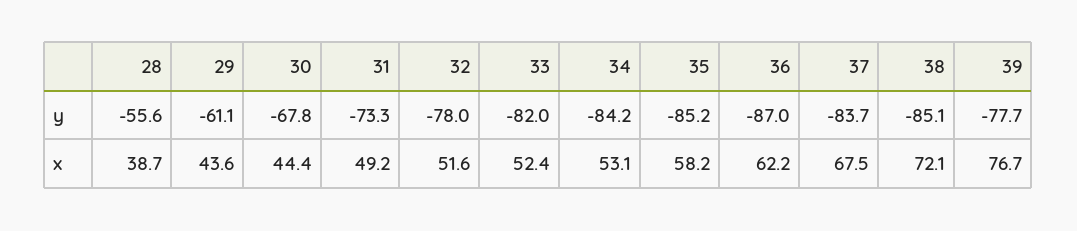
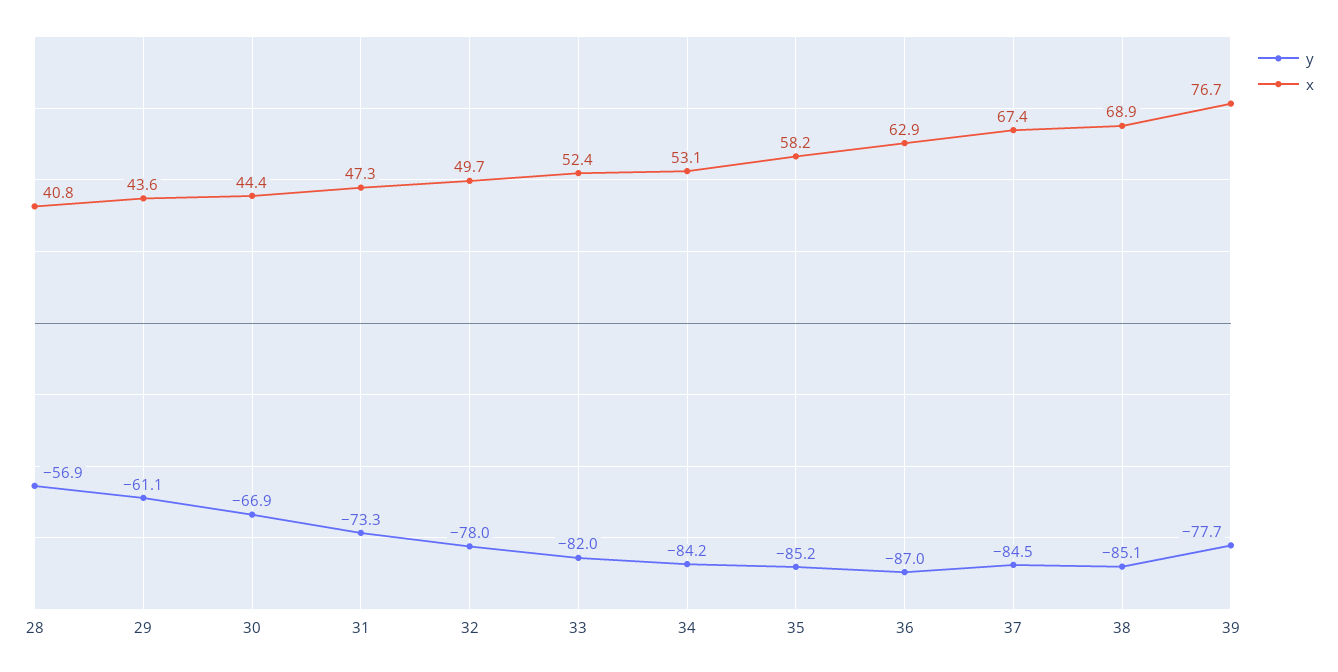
  {
    "y": {
-     "28": -55.6,
+     "28": -56.9,
      "29": -61.1,
-     "30": -67.8,
+     "30": -66.9,
      "31": -73.3,
      "32": -78,
      "33": -82,
      "34": -84.2,
      "35": -85.2,
      "36": -87,
-     "37": -83.7,
+     "37": -84.5,
      "38": -85.1,
      "39": -77.7
    },
    "x": {
-     "28": 38.7,
+     "28": 40.8,
      "29": 43.6,
      "30": 44.4,
-     "31": 49.2,
+     "31": 47.3,
-     "32": 51.6,
+     "32": 49.7,
      "33": 52.4,
      "34": 53.1,
      "35": 58.2,
-     "36": 62.2,
+     "36": 62.9,
-     "37": 67.5,
+     "37": 67.4,
-     "38": 72.1,
+     "38": 68.9,
      "39": 76.7
    }
  }

